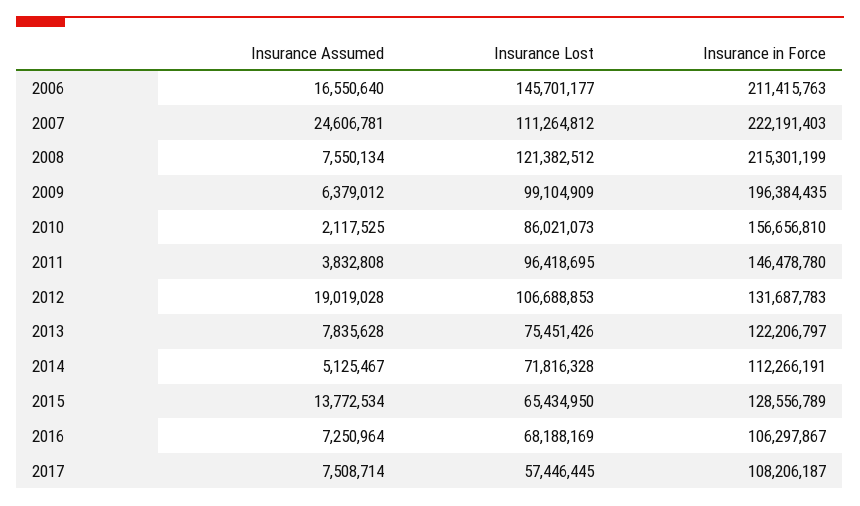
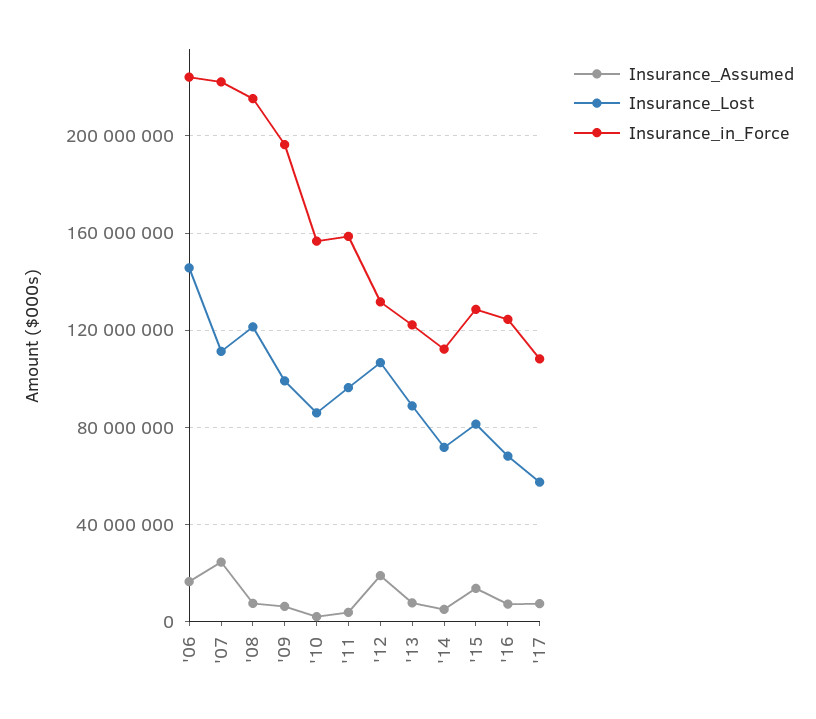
  {
    "Insurance Assumed": {
      "2006": 16550640,
      "2007": 24606781,
      "2008": 7550134,
      "2009": 6379012,
      "2010": 2117525,
      "2011": 3832808,
      "2012": 19019028,
      "2013": 7835628,
      "2014": 5125467,
      "2015": 13772534,
      "2016": 7250964,
      "2017": 7508714
    },
    "Insurance Lost": {
      "2006": 145701177,
      "2007": 111264812,
      "2008": 121382512,
      "2009": 99104909,
      "2010": 86021073,
      "2011": 96418695,
      "2012": 106688853,
-     "2013": 75451426,
+     "2013": 90000000,
      "2014": 71816328,
-     "2015": 65434950,
+     "2015": 80000000,
      "2016": 68188169,
      "2017": 57446445
    },
    "Insurance in Force": {
-     "2006": 211415763,
+     "2006": 225000000,
      "2007": 222191403,
      "2008": 215301199,
      "2009": 196384435,
      "2010": 156656810,
-     "2011": 146478780,
+     "2011": 160000000,
      "2012": 131687783,
      "2013": 122206797,
      "2014": 112266191,
      "2015": 128556789,
-     "2016": 106297867,
+     "2016": 125000000,
      "2017": 108206187
    }
  }

